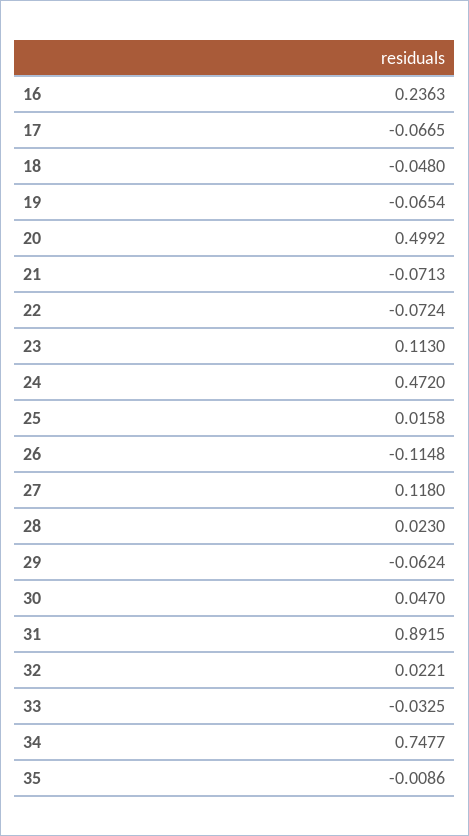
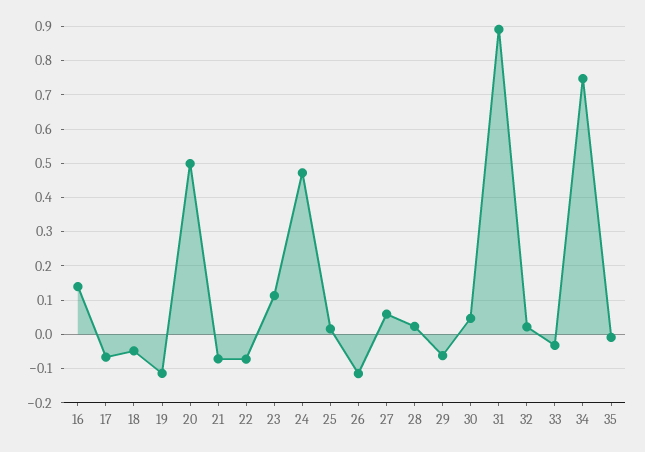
  {
-   "16": 0.2363,
+   "16": 0.14,
    "17": -0.0665,
    "18": -0.048,
-   "19": -0.0654,
+   "19": -0.12,
    "20": 0.4992,
    "21": -0.0713,
    "22": -0.0724,
    "23": 0.113,
    "24": 0.472,
    "25": 0.0158,
    "26": -0.1148,
-   "27": 0.118,
+   "27": 0.06,
    "28": 0.023,
    "29": -0.0624,
    "30": 0.047,
    "31": 0.8915,
    "32": 0.0221,
    "33": -0.0325,
    "34": 0.7477,
    "35": -0.0086
  }

